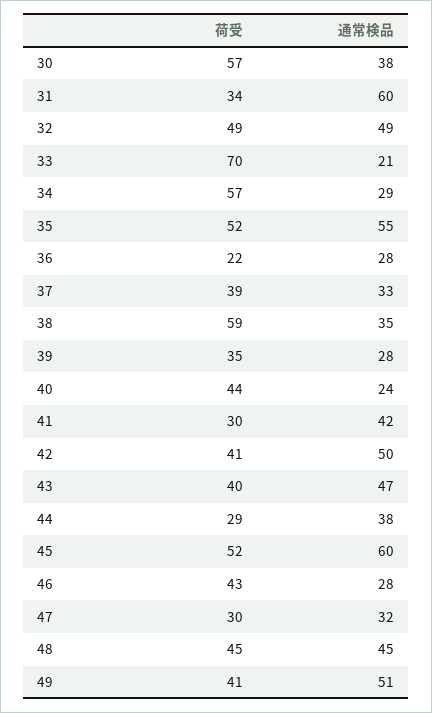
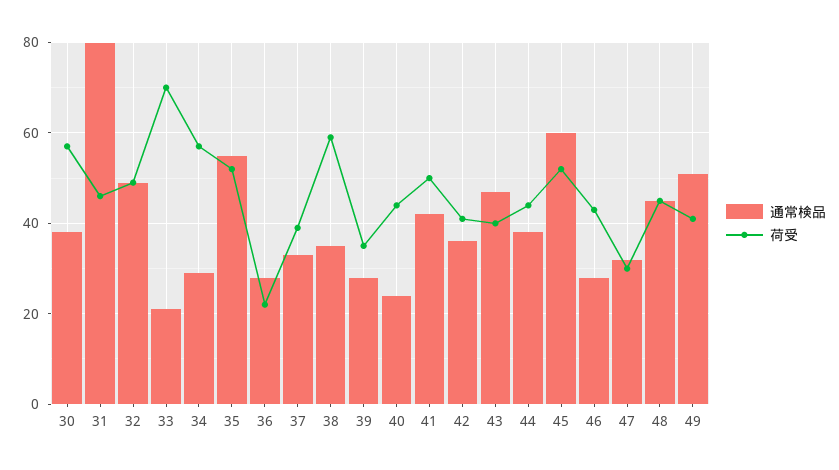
  {
    "荷受": {
      "30": 57,
-     "31": 34,
+     "31": 45,
      "32": 49,
      "33": 70,
      "34": 57,
      "35": 52,
      "36": 22,
      "37": 39,
      "38": 59,
      "39": 35,
      "40": 44,
-     "41": 30,
+     "41": 50,
      "42": 41,
      "43": 40,
-     "44": 29,
+     "44": 45,
      "45": 52,
      "46": 43,
      "47": 30,
      "48": 45,
      "49": 41
    },
    "通常検品": {
      "30": 38,
-     "31": 60,
+     "31": 80,
      "32": 49,
      "33": 21,
      "34": 29,
      "35": 55,
      "36": 28,
      "37": 33,
      "38": 35,
      "39": 28,
      "40": 24,
      "41": 42,
-     "42": 50,
+     "42": 35,
      "43": 47,
      "44": 38,
      "45": 60,
      "46": 28,
      "47": 32,
      "48": 45,
      "49": 51
    }
  }

